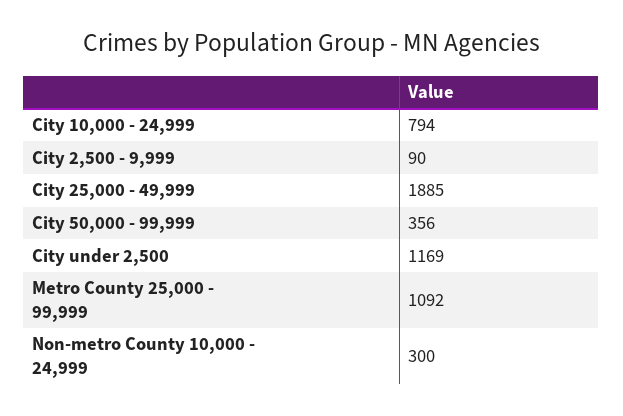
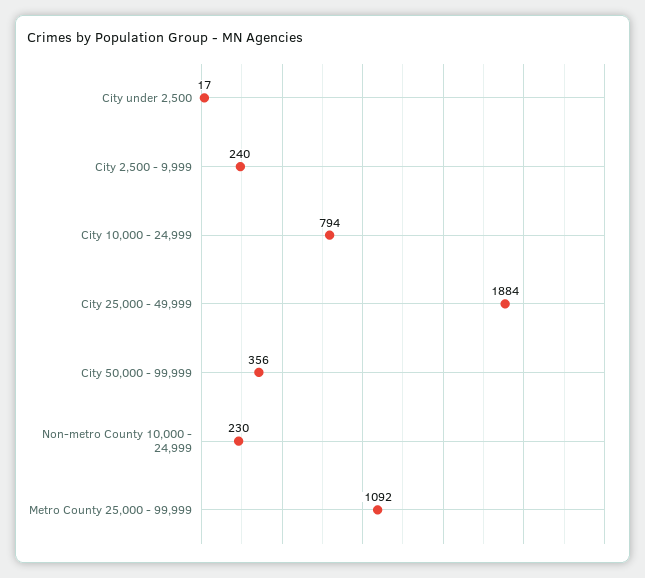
  {
    "City 10,000 - 24,999": 794,
-   "City 2,500 - 9,999": 90,
+   "City 2,500 - 9,999": 240,
-   "City 25,000 - 49,999": 1885,
+   "City 25,000 - 49,999": 1884,
    "City 50,000 - 99,999": 356,
-   "City under 2,500": 1169,
+   "City under 2,500": 17,
    "Metro County 25,000 - 99,999": 1092,
-   "Non-metro County 10,000 - 24,999": 300
+   "Non-metro County 10,000 - 24,999": 230
  }

